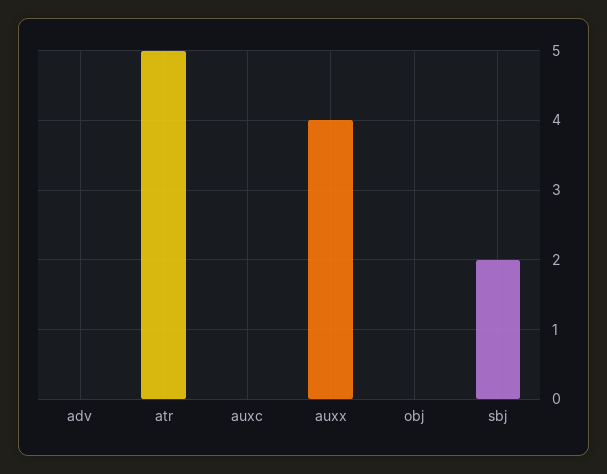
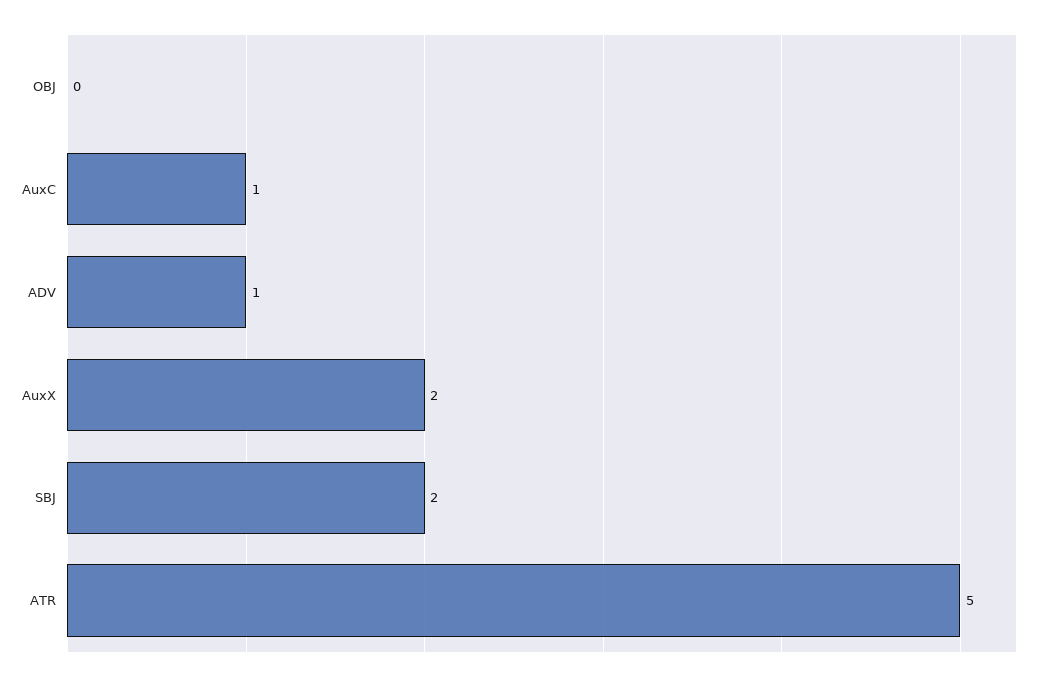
  {
-   "adv": 0,
+   "adv": 1,
    "atr": 5,
-   "auxc": 0,
+   "auxc": 1,
-   "auxx": 4,
+   "auxx": 2,
    "obj": 0,
    "sbj": 2
  }

